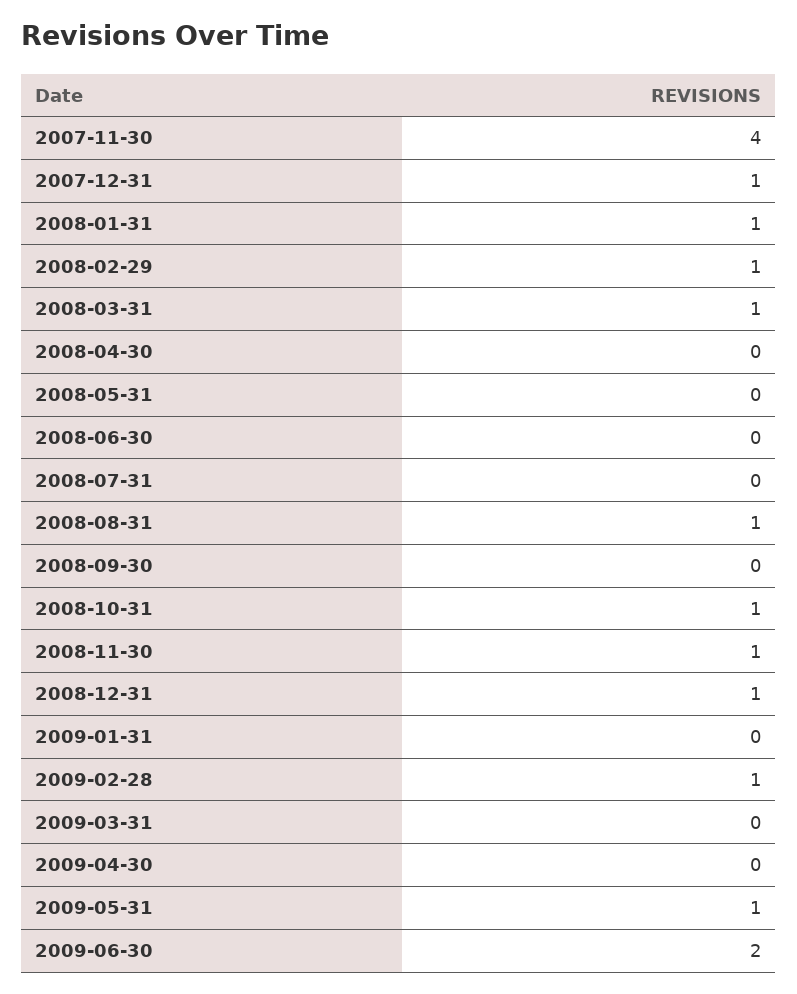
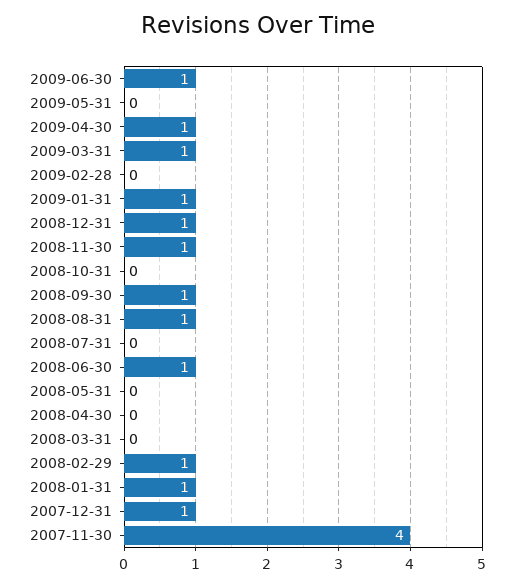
  {
    "2007-11-30": 4,
    "2007-12-31": 1,
    "2008-01-31": 1,
    "2008-02-29": 1,
-   "2008-03-31": 1,
+   "2008-03-31": 0,
    "2008-04-30": 0,
    "2008-05-31": 0,
-   "2008-06-30": 0,
+   "2008-06-30": 1,
    "2008-07-31": 0,
    "2008-08-31": 1,
-   "2008-09-30": 0,
+   "2008-09-30": 1,
-   "2008-10-31": 1,
+   "2008-10-31": 0,
    "2008-11-30": 1,
    "2008-12-31": 1,
-   "2009-01-31": 0,
+   "2009-01-31": 1,
-   "2009-02-28": 1,
+   "2009-02-28": 0,
-   "2009-03-31": 0,
+   "2009-03-31": 1,
-   "2009-04-30": 0,
+   "2009-04-30": 1,
-   "2009-05-31": 1,
+   "2009-05-31": 0,
-   "2009-06-30": 2
+   "2009-06-30": 1
  }

